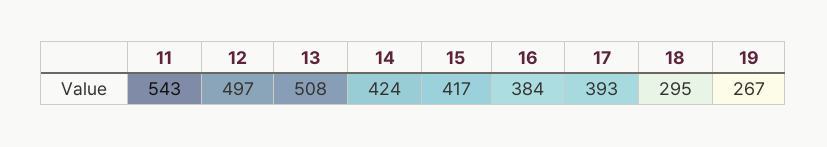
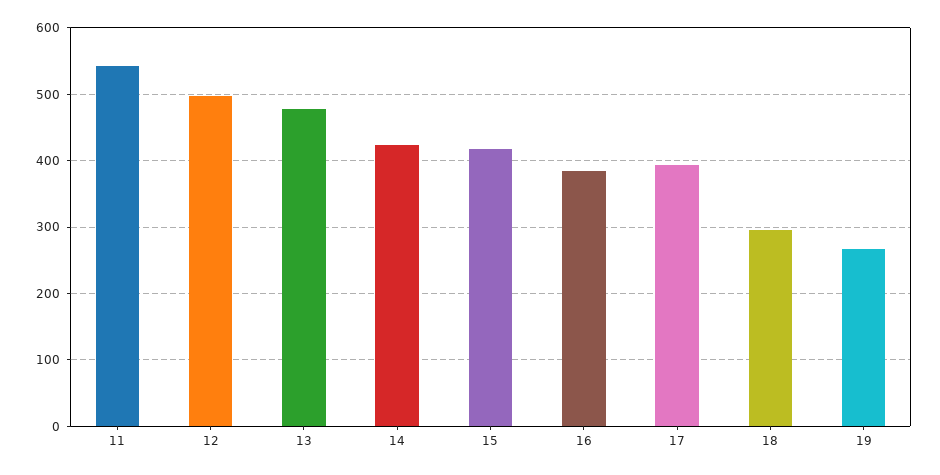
  {
    "11": 543,
    "12": 497,
-   "13": 508,
+   "13": 480,
    "14": 424,
    "15": 417,
    "16": 384,
    "17": 393,
    "18": 295,
    "19": 267
  }

